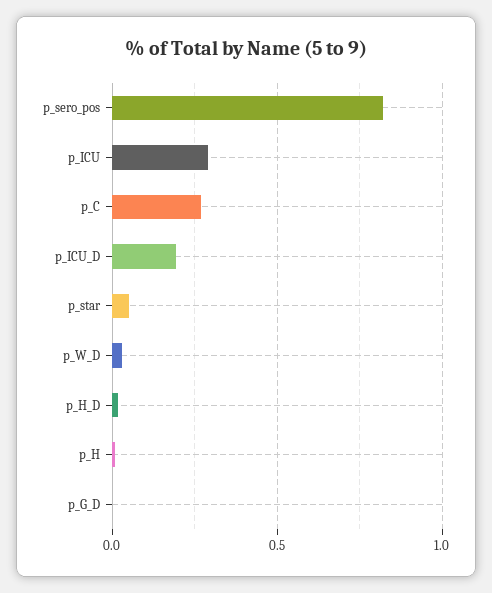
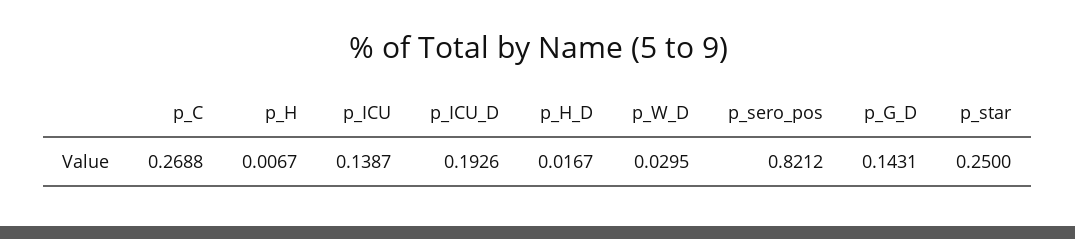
  {
    "p_sero_pos": 0.8212,
-   "p_ICU": 0.3,
+   "p_ICU": 0.1387,
    "p_C": 0.2688,
    "p_ICU_D": 0.1926,
-   "p_star": 0.05,
+   "p_star": 0.25,
    "p_W_D": 0.0295,
    "p_H_D": 0.0167,
    "p_H": 0.0067,
-   "p_G_D": 0
+   "p_G_D": 0.1431
  }

